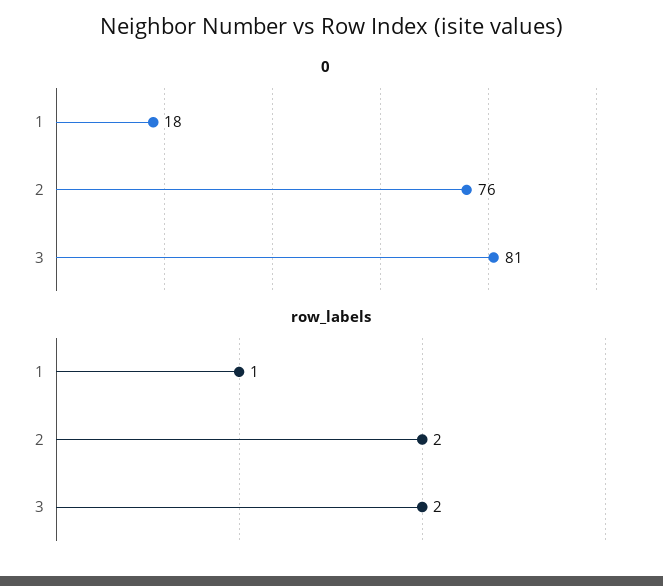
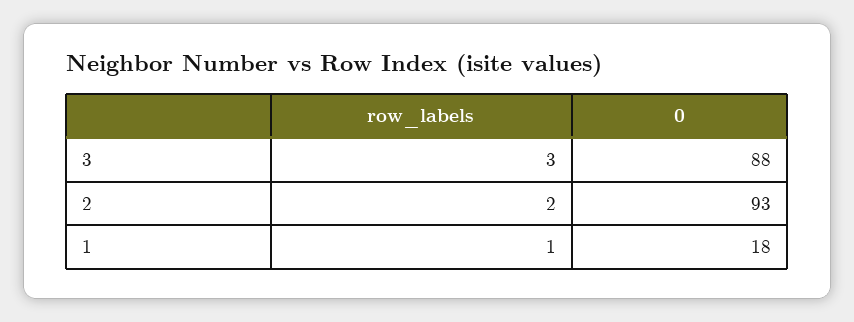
  {
    "0": {
      "1": 18,
-     "2": 76,
+     "2": 93,
-     "3": 81
+     "3": 88
    },
    "row_labels": {
      "1": 1,
      "2": 2,
-     "3": 2
+     "3": 3
    }
  }

